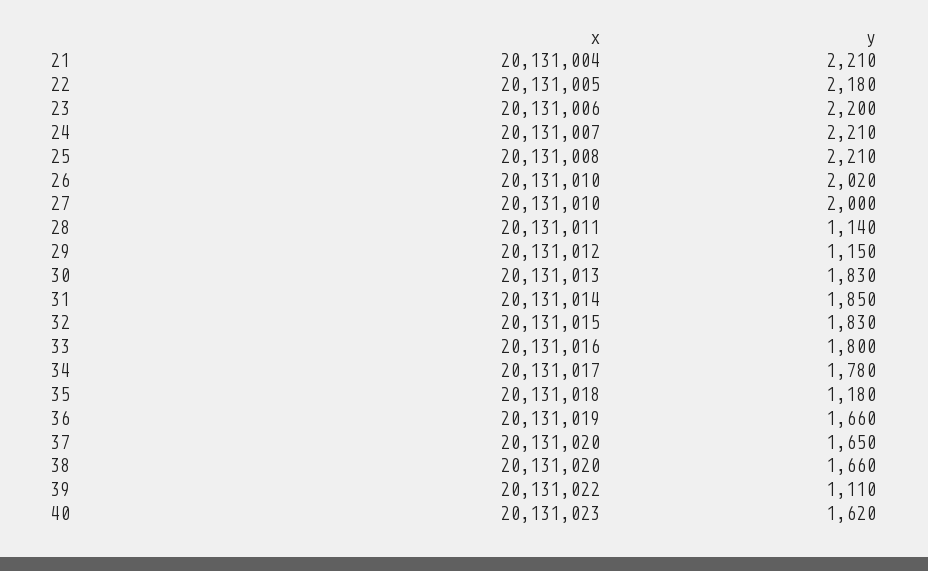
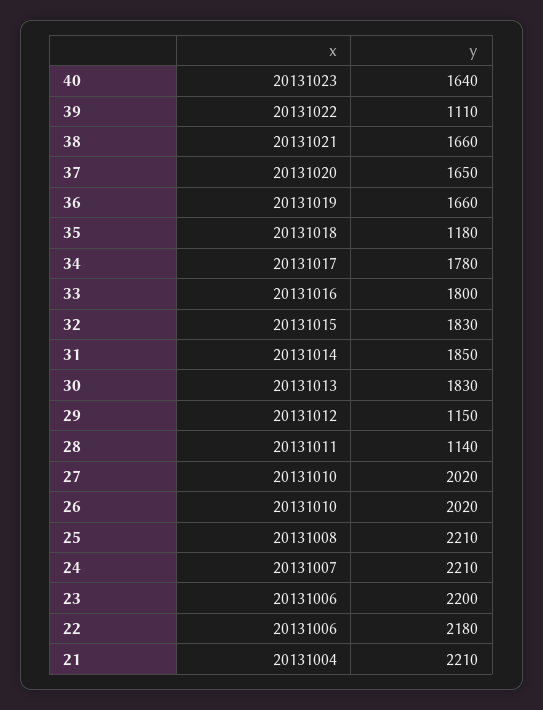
  {
    "x": {
      "21": 20131004,
-     "22": 20131005,
+     "22": 20131006,
      "23": 20131006,
      "24": 20131007,
      "25": 20131008,
      "26": 20131010,
      "27": 20131010,
      "28": 20131011,
      "29": 20131012,
      "30": 20131013,
      "31": 20131014,
      "32": 20131015,
      "33": 20131016,
      "34": 20131017,
      "35": 20131018,
      "36": 20131019,
      "37": 20131020,
-     "38": 20131020,
+     "38": 20131021,
      "39": 20131022,
      "40": 20131023
    },
    "y": {
      "21": 2210,
      "22": 2180,
      "23": 2200,
      "24": 2210,
      "25": 2210,
      "26": 2020,
-     "27": 2000,
+     "27": 2020,
      "28": 1140,
      "29": 1150,
      "30": 1830,
      "31": 1850,
      "32": 1830,
      "33": 1800,
      "34": 1780,
      "35": 1180,
      "36": 1660,
      "37": 1650,
      "38": 1660,
      "39": 1110,
-     "40": 1620
+     "40": 1640
    }
  }

